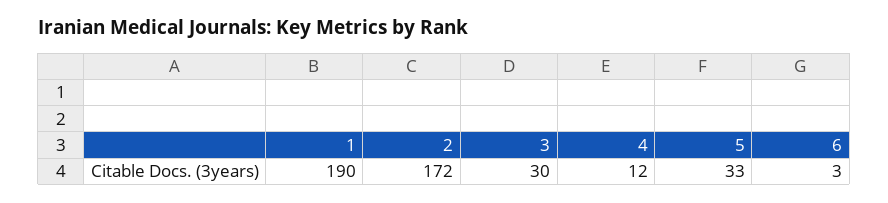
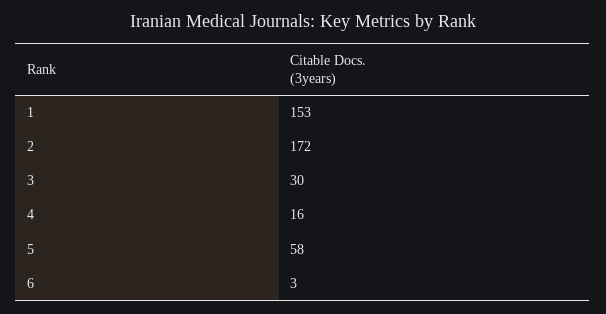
  {
-   "1": 190,
+   "1": 153,
    "2": 172,
    "3": 30,
-   "4": 12,
+   "4": 16,
-   "5": 33,
+   "5": 58,
    "6": 3
  }

